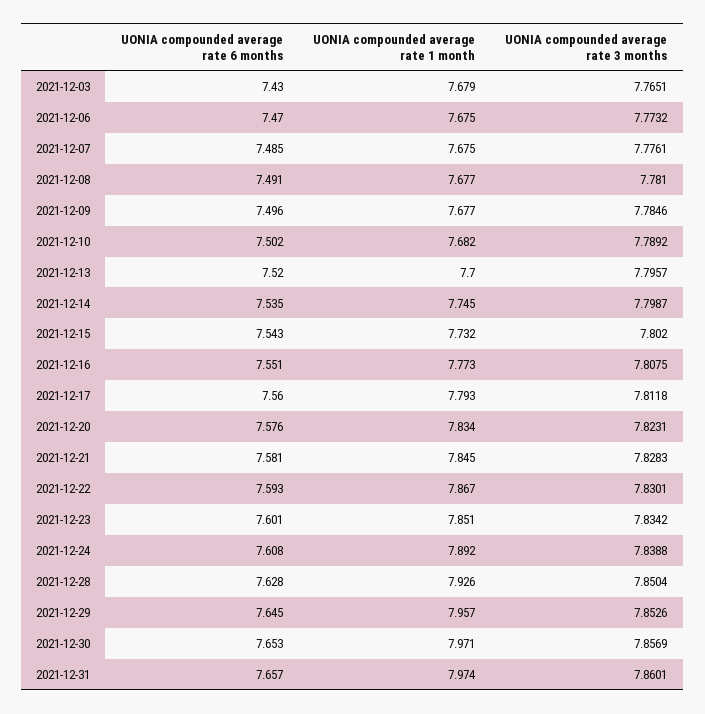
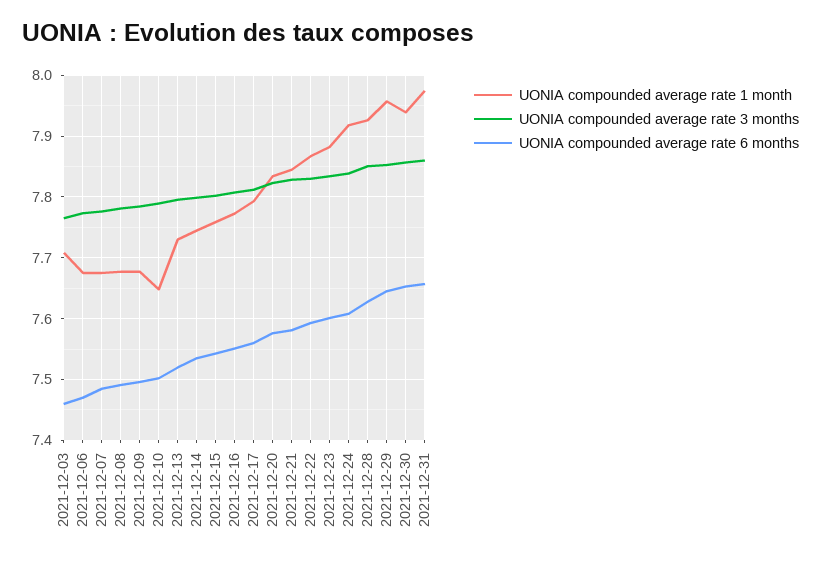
  {
    "UONIA compounded average rate 6 months": {
-     "2021-12-03": 7.43,
+     "2021-12-03": 7.46,
      "2021-12-06": 7.47,
      "2021-12-07": 7.485,
      "2021-12-08": 7.491,
      "2021-12-09": 7.496,
      "2021-12-10": 7.502,
      "2021-12-13": 7.52,
      "2021-12-14": 7.535,
      "2021-12-15": 7.543,
      "2021-12-16": 7.551,
      "2021-12-17": 7.56,
      "2021-12-20": 7.576,
      "2021-12-21": 7.581,
      "2021-12-22": 7.593,
      "2021-12-23": 7.601,
      "2021-12-24": 7.608,
      "2021-12-28": 7.628,
      "2021-12-29": 7.645,
      "2021-12-30": 7.653,
      "2021-12-31": 7.657
    },
    "UONIA compounded average rate 1 month": {
-     "2021-12-03": 7.679,
+     "2021-12-03": 7.71,
      "2021-12-06": 7.675,
      "2021-12-07": 7.675,
      "2021-12-08": 7.677,
      "2021-12-09": 7.677,
-     "2021-12-10": 7.682,
+     "2021-12-10": 7.65,
-     "2021-12-13": 7.7,
+     "2021-12-13": 7.73,
      "2021-12-14": 7.745,
-     "2021-12-15": 7.732,
+     "2021-12-15": 7.76,
      "2021-12-16": 7.773,
      "2021-12-17": 7.793,
      "2021-12-20": 7.834,
      "2021-12-21": 7.845,
      "2021-12-22": 7.867,
-     "2021-12-23": 7.851,
+     "2021-12-23": 7.88,
-     "2021-12-24": 7.892,
+     "2021-12-24": 7.92,
      "2021-12-28": 7.926,
      "2021-12-29": 7.957,
-     "2021-12-30": 7.971,
+     "2021-12-30": 7.94,
      "2021-12-31": 7.974
    },
    "UONIA compounded average rate 3 months": {
      "2021-12-03": 7.7651,
      "2021-12-06": 7.7732,
      "2021-12-07": 7.7761,
      "2021-12-08": 7.781,
      "2021-12-09": 7.7846,
      "2021-12-10": 7.7892,
      "2021-12-13": 7.7957,
      "2021-12-14": 7.7987,
      "2021-12-15": 7.802,
      "2021-12-16": 7.8075,
      "2021-12-17": 7.8118,
      "2021-12-20": 7.8231,
      "2021-12-21": 7.8283,
      "2021-12-22": 7.8301,
      "2021-12-23": 7.8342,
      "2021-12-24": 7.8388,
      "2021-12-28": 7.8504,
      "2021-12-29": 7.8526,
      "2021-12-30": 7.8569,
      "2021-12-31": 7.8601
    }
  }

